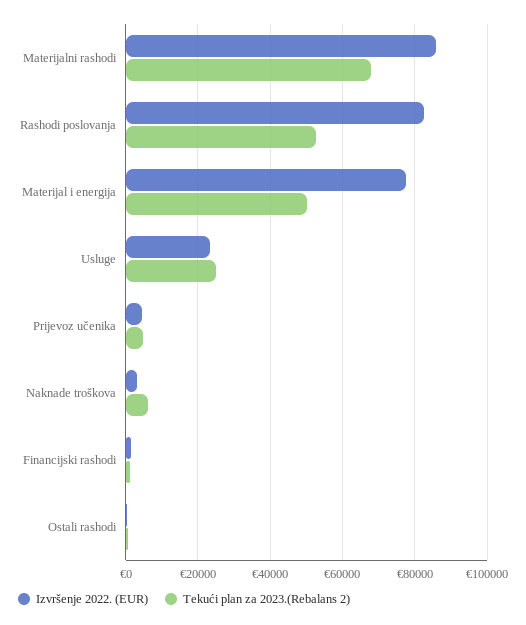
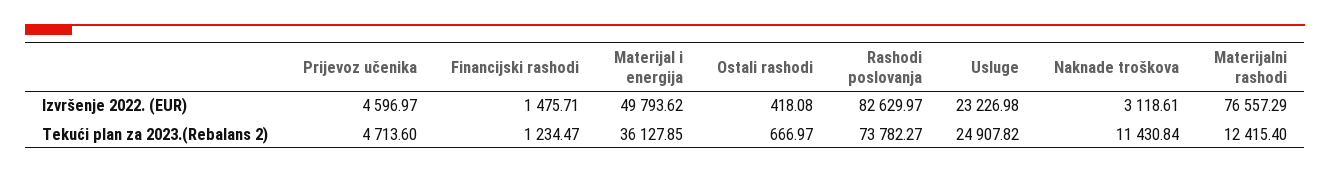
  {
    "Izvršenje 2022. (EUR)": {
-     "Materijalni rashodi": 86000,
+     "Materijalni rashodi": 76557.29,
      "Rashodi poslovanja": 82629.97,
-     "Materijal i energija": 78000,
+     "Materijal i energija": 49793.62,
      "Usluge": 23226.98,
      "Prijevoz učenika": 4596.97,
      "Naknade troškova": 3118.61,
      "Financijski rashodi": 1475.71,
      "Ostali rashodi": 418.08
    },
    "Tekući plan za 2023.(Rebalans 2)": {
-     "Materijalni rashodi": 68000,
+     "Materijalni rashodi": 12415.4,
-     "Rashodi poslovanja": 52000,
+     "Rashodi poslovanja": 73782.27,
-     "Materijal i energija": 50000,
+     "Materijal i energija": 36127.85,
      "Usluge": 24907.82,
      "Prijevoz učenika": 4713.6,
-     "Naknade troškova": 6000,
+     "Naknade troškova": 11430.84,
      "Financijski rashodi": 1234.47,
      "Ostali rashodi": 666.97
    }
  }

